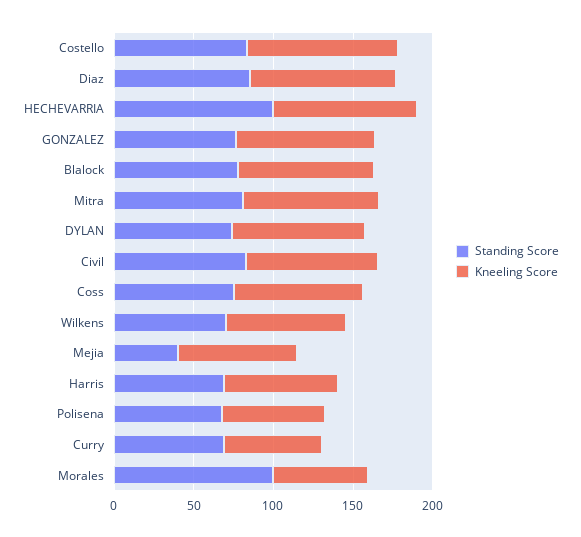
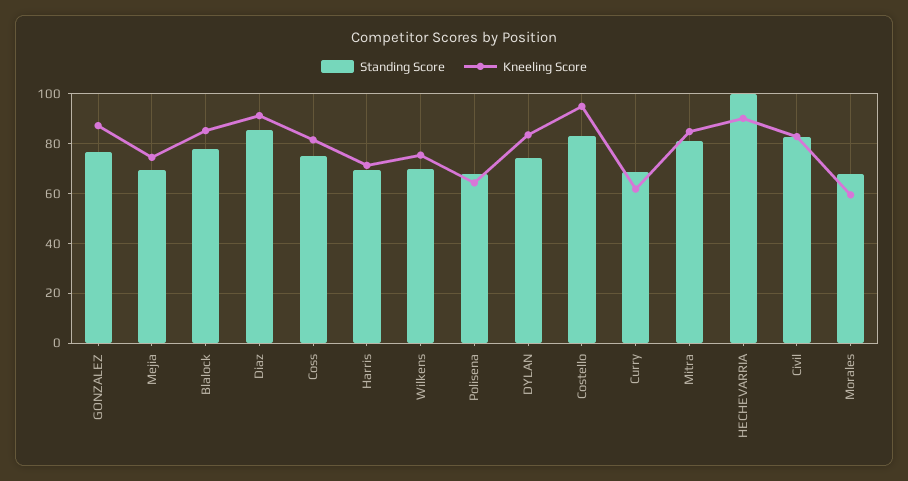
  {
    "Standing Score": {
      "Costello": 82.5,
      "Diaz": 85,
      "HECHEVARRIA": 100,
      "GONZALEZ": 77.5,
      "Blalock": 77.5,
      "Mitra": 80,
      "DYLAN": 75,
      "Civil": 82.5,
      "Coss": 75,
      "Wilkens": 70,
-     "Mejia": 40,
+     "Mejia": 70,
      "Harris": 70,
      "Polisena": 67.5,
      "Curry": 70,
-     "Morales": 100
+     "Morales": 67.5
    },
    "Kneeling Score": {
      "Costello": 95,
      "Diaz": 90,
      "HECHEVARRIA": 90,
      "GONZALEZ": 87.5,
      "Blalock": 85,
      "Mitra": 85,
      "DYLAN": 82.5,
      "Civil": 82.5,
      "Coss": 82.5,
      "Wilkens": 75,
      "Mejia": 75,
      "Harris": 72.5,
      "Polisena": 65,
      "Curry": 62.5,
      "Morales": 60
    }
  }

